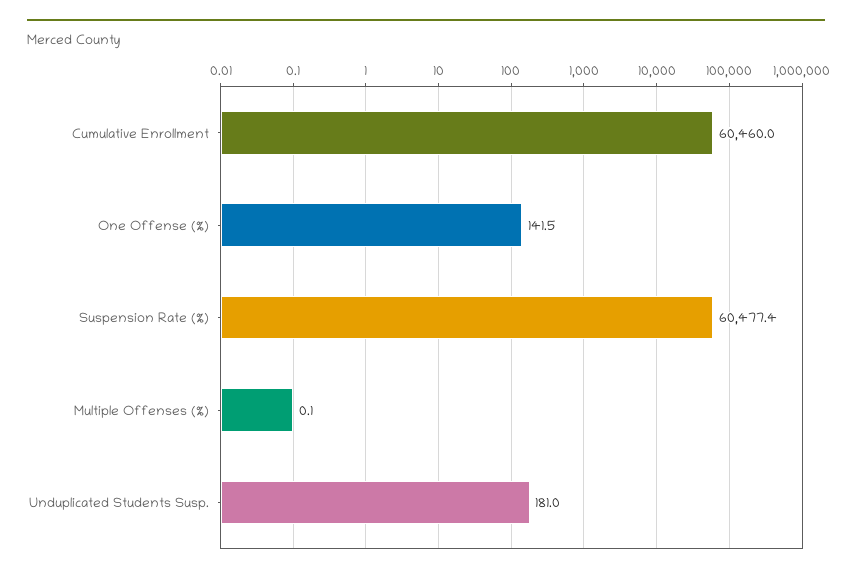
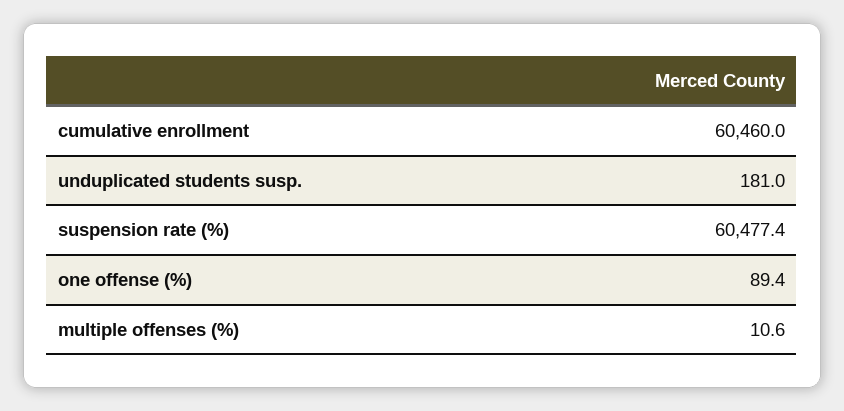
  {
    "Cumulative Enrollment": 60460,
-   "One Offense (%)": 141.5,
+   "One Offense (%)": 89.4,
    "Suspension Rate (%)": 60477.4,
-   "Multiple Offenses (%)": 0.1,
+   "Multiple Offenses (%)": 10.6,
    "Unduplicated Students Susp.": 181
  }

